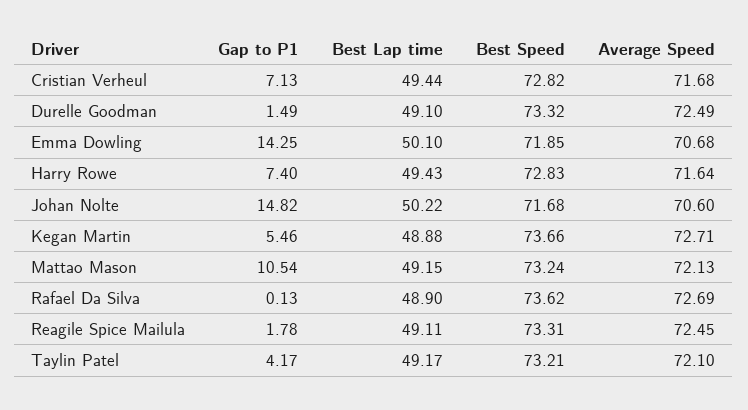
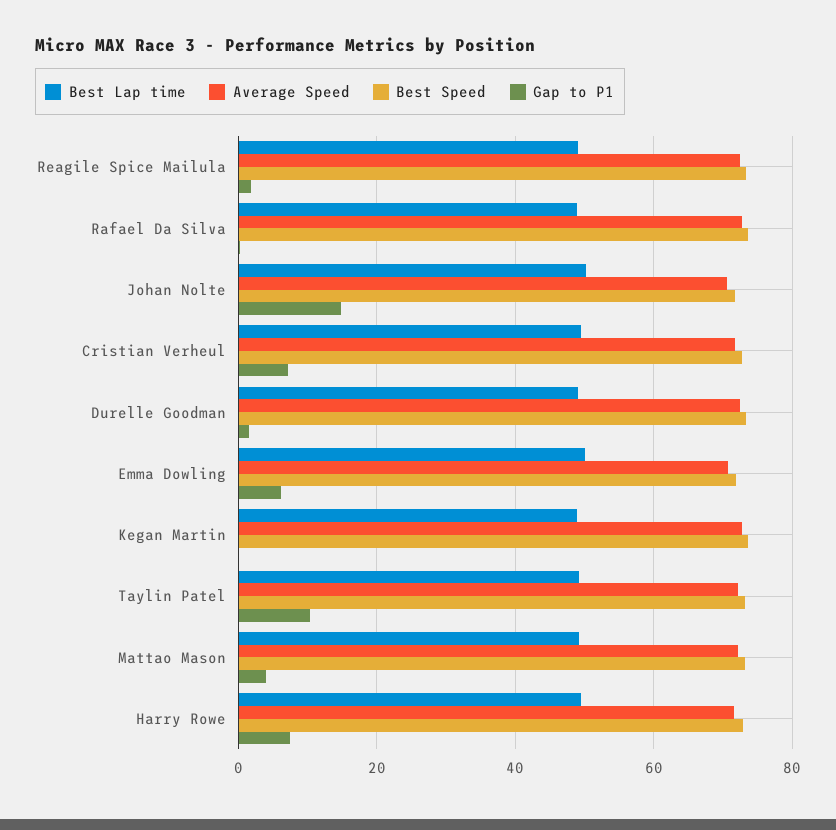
  {
    "Gap to P1": {
      "Cristian Verheul": 7.13,
      "Durelle Goodman": 1.49,
-     "Emma Dowling": 14.25,
+     "Emma Dowling": 6,
      "Harry Rowe": 7.4,
      "Johan Nolte": 14.82,
-     "Kegan Martin": 5.46,
+     "Kegan Martin": 0,
-     "Mattao Mason": 10.54,
+     "Mattao Mason": 4,
      "Rafael Da Silva": 0.13,
      "Reagile Spice Mailula": 1.78,
-     "Taylin Patel": 4.17
+     "Taylin Patel": 10
    },
    "Best Lap time": {
      "Cristian Verheul": 49.44,
      "Durelle Goodman": 49.1,
      "Emma Dowling": 50.1,
      "Harry Rowe": 49.43,
      "Johan Nolte": 50.22,
      "Kegan Martin": 48.88,
      "Mattao Mason": 49.15,
      "Rafael Da Silva": 48.9,
      "Reagile Spice Mailula": 49.11,
      "Taylin Patel": 49.17
    },
    "Best Speed": {
      "Cristian Verheul": 72.82,
      "Durelle Goodman": 73.32,
      "Emma Dowling": 71.85,
      "Harry Rowe": 72.83,
      "Johan Nolte": 71.68,
      "Kegan Martin": 73.66,
      "Mattao Mason": 73.24,
      "Rafael Da Silva": 73.62,
      "Reagile Spice Mailula": 73.31,
      "Taylin Patel": 73.21
    },
    "Average Speed": {
      "Cristian Verheul": 71.68,
      "Durelle Goodman": 72.49,
      "Emma Dowling": 70.68,
      "Harry Rowe": 71.64,
      "Johan Nolte": 70.6,
      "Kegan Martin": 72.71,
      "Mattao Mason": 72.13,
      "Rafael Da Silva": 72.69,
      "Reagile Spice Mailula": 72.45,
      "Taylin Patel": 72.1
    }
  }

